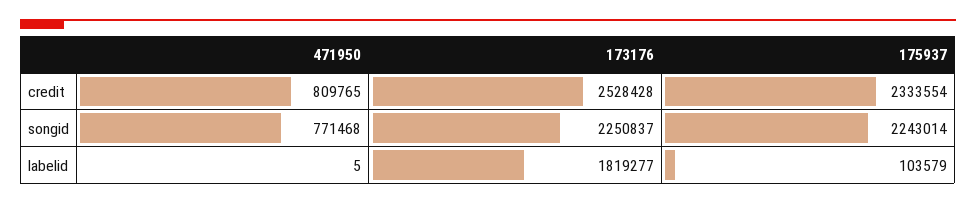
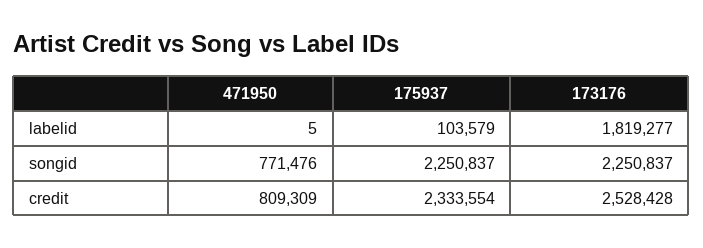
  {
    "471950": {
-     "credit": 809765,
+     "credit": 809309,
-     "songid": 771468,
+     "songid": 771476,
      "labelid": 5
    },
    "173176": {
      "credit": 2528428,
      "songid": 2250837,
      "labelid": 1819277
    },
    "175937": {
      "credit": 2333554,
-     "songid": 2243014,
+     "songid": 2250837,
      "labelid": 103579
    }
  }

